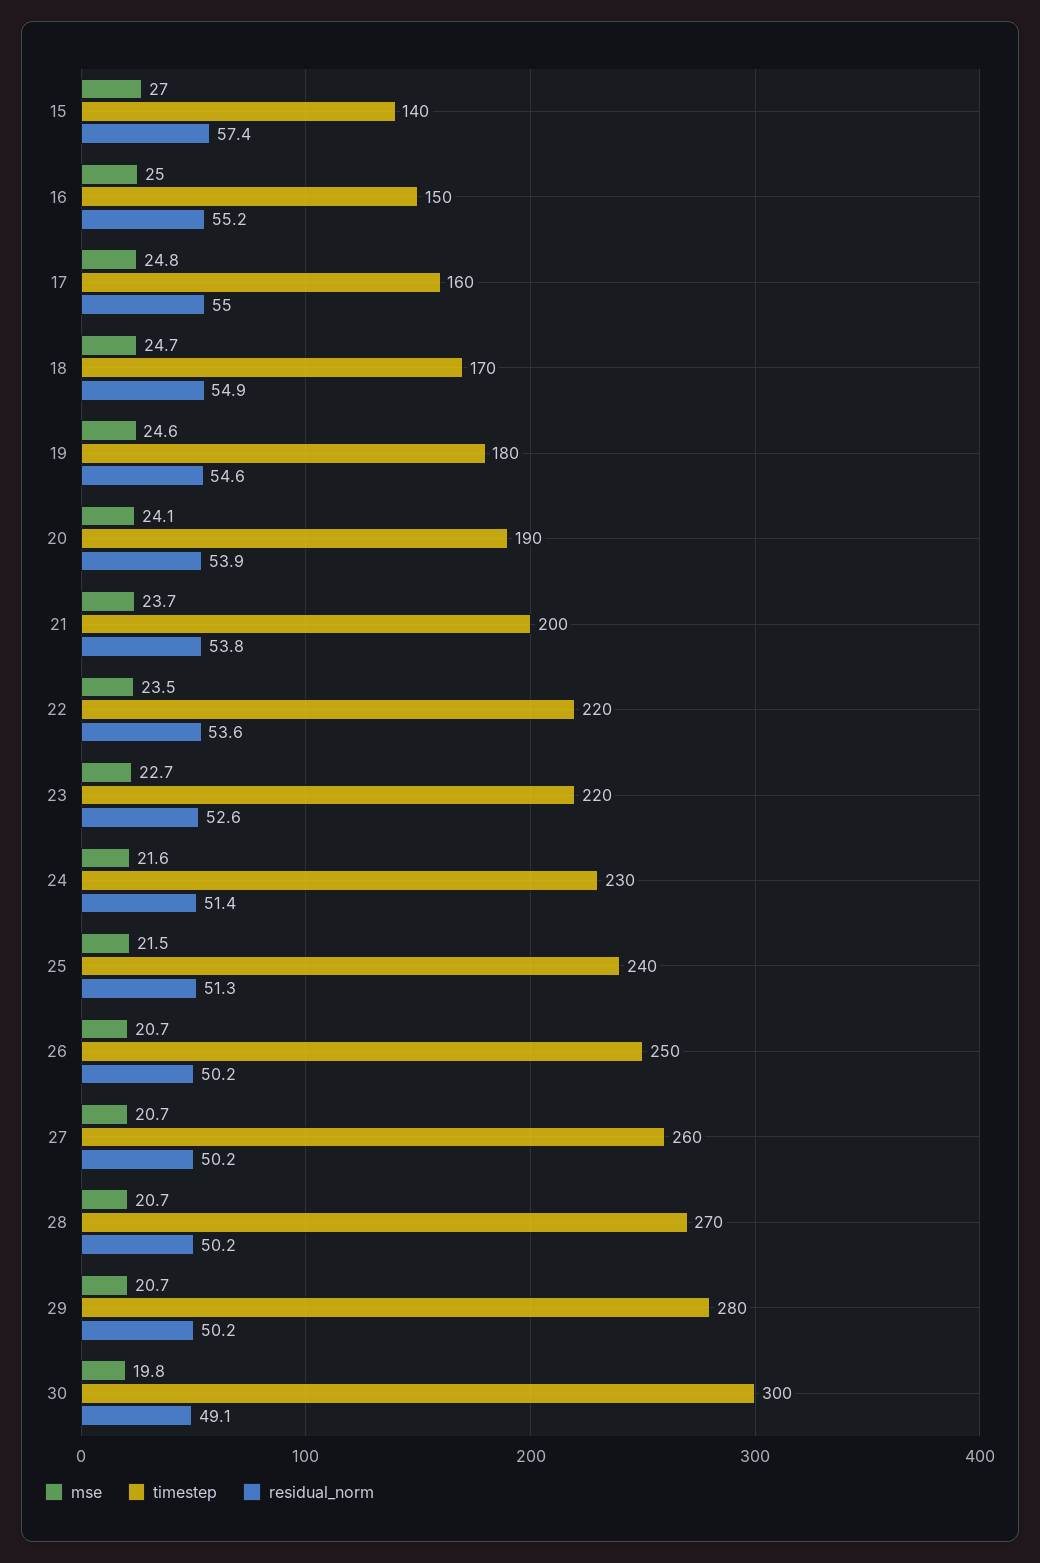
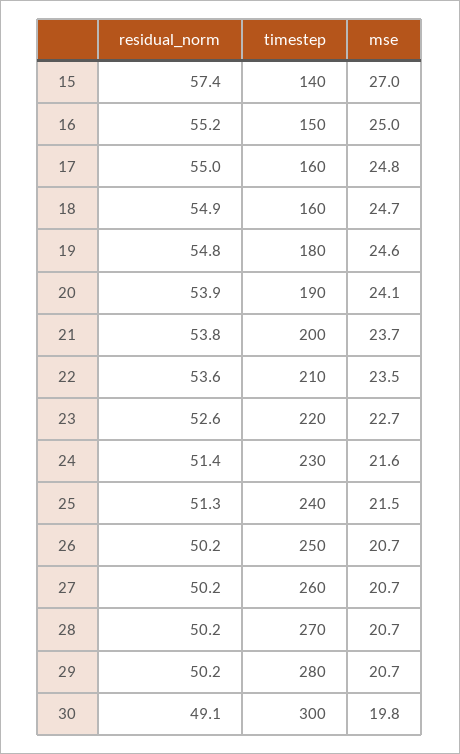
  {
    "mse": {
      "15": 27,
      "16": 25,
      "17": 24.8,
      "18": 24.7,
      "19": 24.6,
      "20": 24.1,
      "21": 23.7,
      "22": 23.5,
      "23": 22.7,
      "24": 21.6,
      "25": 21.5,
      "26": 20.7,
      "27": 20.7,
      "28": 20.7,
      "29": 20.7,
      "30": 19.8
    },
    "timestep": {
      "15": 140,
      "16": 150,
      "17": 160,
-     "18": 170,
+     "18": 160,
      "19": 180,
      "20": 190,
      "21": 200,
-     "22": 220,
+     "22": 210,
      "23": 220,
      "24": 230,
      "25": 240,
      "26": 250,
      "27": 260,
      "28": 270,
      "29": 280,
      "30": 300
    },
    "residual_norm": {
      "15": 57.4,
      "16": 55.2,
      "17": 55,
      "18": 54.9,
-     "19": 54.6,
+     "19": 54.8,
      "20": 53.9,
      "21": 53.8,
      "22": 53.6,
      "23": 52.6,
      "24": 51.4,
      "25": 51.3,
      "26": 50.2,
      "27": 50.2,
      "28": 50.2,
      "29": 50.2,
      "30": 49.1
    }
  }

